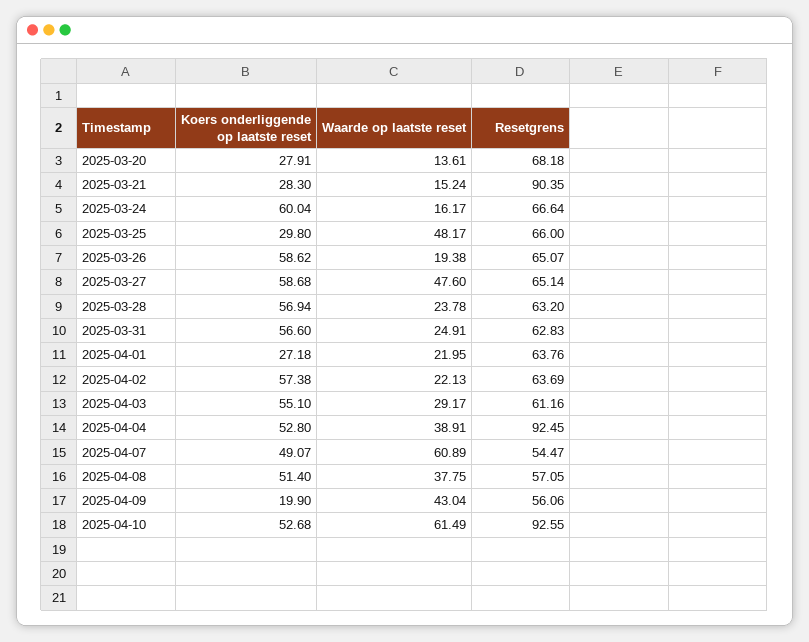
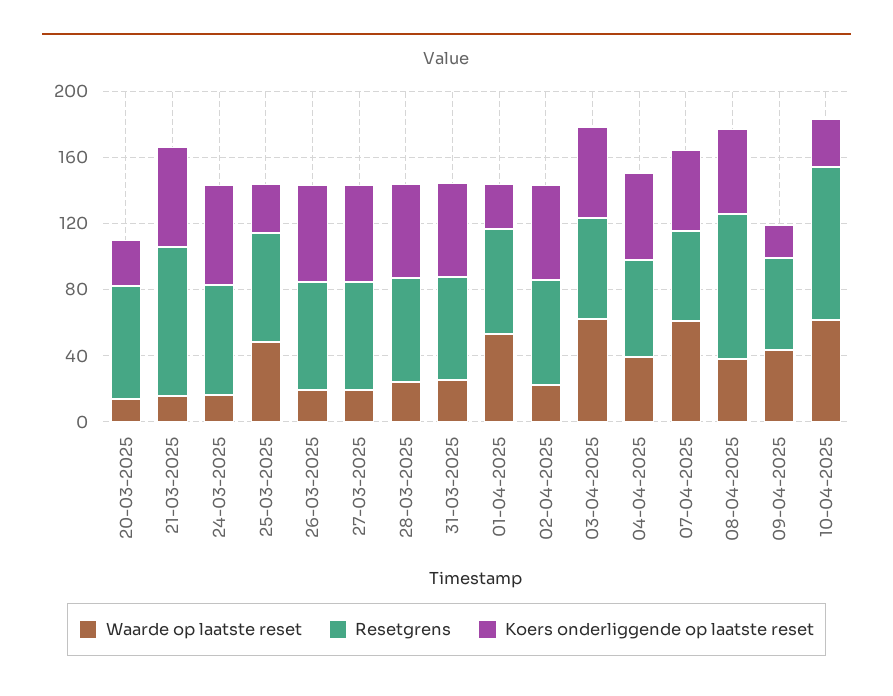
  {
    "Koers onderliggende op laatste reset": {
      "2025-03-20": 27.91,
-     "2025-03-21": 28.3,
+     "2025-03-21": 60,
      "2025-03-24": 60.04,
      "2025-03-25": 29.8,
      "2025-03-26": 58.62,
      "2025-03-27": 58.68,
      "2025-03-28": 56.94,
      "2025-03-31": 56.6,
      "2025-04-01": 27.18,
      "2025-04-02": 57.38,
      "2025-04-03": 55.1,
      "2025-04-04": 52.8,
      "2025-04-07": 49.07,
      "2025-04-08": 51.4,
      "2025-04-09": 19.9,
-     "2025-04-10": 52.68
+     "2025-04-10": 30
    },
    "Waarde op laatste reset": {
      "2025-03-20": 13.61,
      "2025-03-21": 15.24,
      "2025-03-24": 16.17,
      "2025-03-25": 48.17,
      "2025-03-26": 19.38,
-     "2025-03-27": 47.6,
+     "2025-03-27": 20,
      "2025-03-28": 23.78,
      "2025-03-31": 24.91,
-     "2025-04-01": 21.95,
+     "2025-04-01": 50,
      "2025-04-02": 22.13,
-     "2025-04-03": 29.17,
+     "2025-04-03": 60,
      "2025-04-04": 38.91,
      "2025-04-07": 60.89,
      "2025-04-08": 37.75,
      "2025-04-09": 43.04,
      "2025-04-10": 61.49
    },
    "Resetgrens": {
      "2025-03-20": 68.18,
      "2025-03-21": 90.35,
      "2025-03-24": 66.64,
      "2025-03-25": 66,
      "2025-03-26": 65.07,
      "2025-03-27": 65.14,
      "2025-03-28": 63.2,
      "2025-03-31": 62.83,
      "2025-04-01": 63.76,
      "2025-04-02": 63.69,
      "2025-04-03": 61.16,
-     "2025-04-04": 92.45,
+     "2025-04-04": 60,
      "2025-04-07": 54.47,
-     "2025-04-08": 57.05,
+     "2025-04-08": 90,
      "2025-04-09": 56.06,
      "2025-04-10": 92.55
    }
  }

